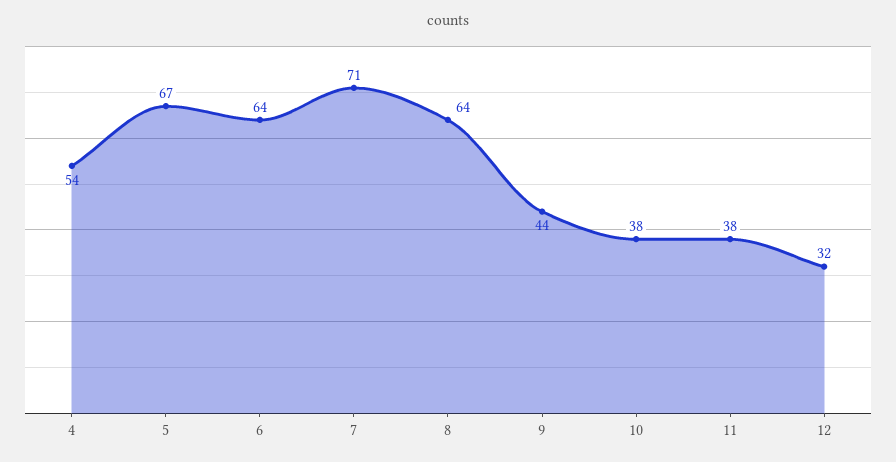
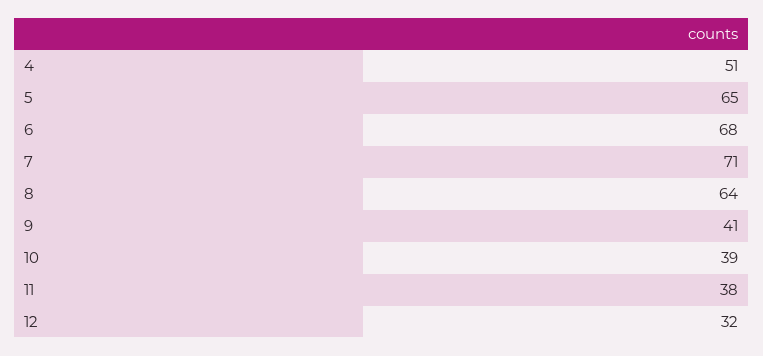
  {
-   "4": 54,
+   "4": 51,
-   "5": 67,
+   "5": 65,
-   "6": 64,
+   "6": 68,
    "7": 71,
    "8": 64,
-   "9": 44,
+   "9": 41,
-   "10": 38,
+   "10": 39,
    "11": 38,
    "12": 32
  }

